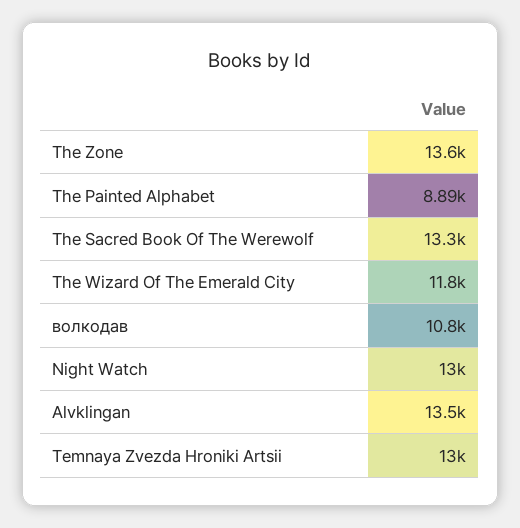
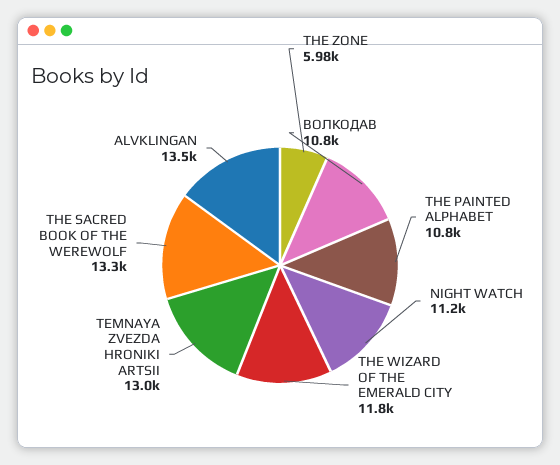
  {
-   "The Zone": 13600,
+   "The Zone": 5980,
-   "The Painted Alphabet": 8890,
+   "The Painted Alphabet": 10800,
    "The Sacred Book Of The Werewolf": 13300,
    "The Wizard Of The Emerald City": 11800,
    "волкодав": 10800,
-   "Night Watch": 13000,
+   "Night Watch": 11200,
    "Alvklingan": 13500,
    "Temnaya Zvezda Hroniki Artsii": 13000
  }

